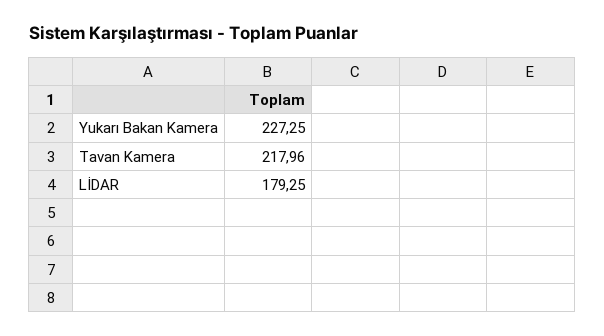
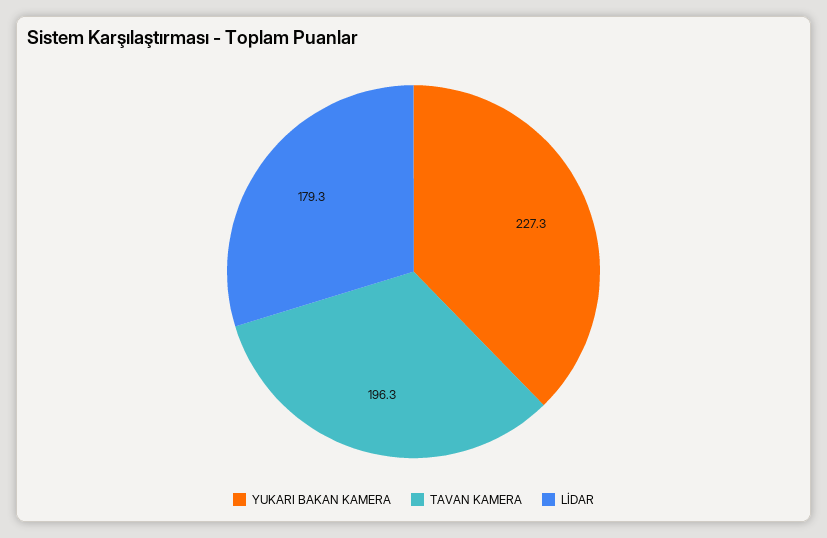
  {
    "Yukarı Bakan Kamera": 227.25,
-   "Tavan Kamera": 217.96,
+   "Tavan Kamera": 196.3,
    "LİDAR": 179.25
  }

